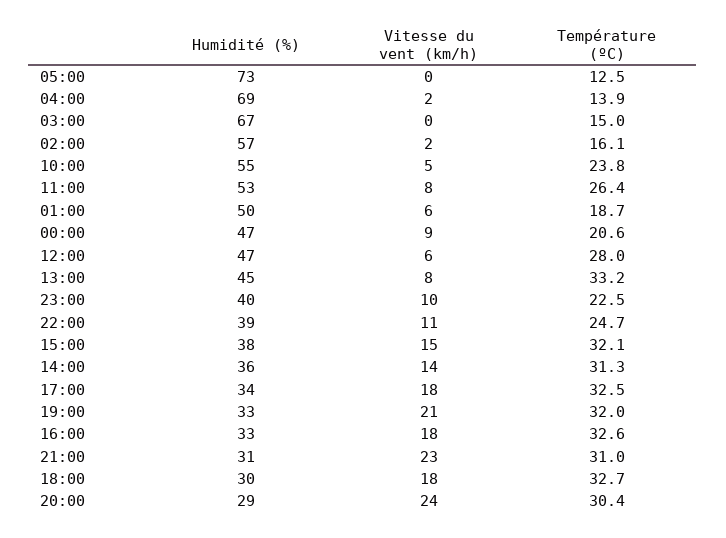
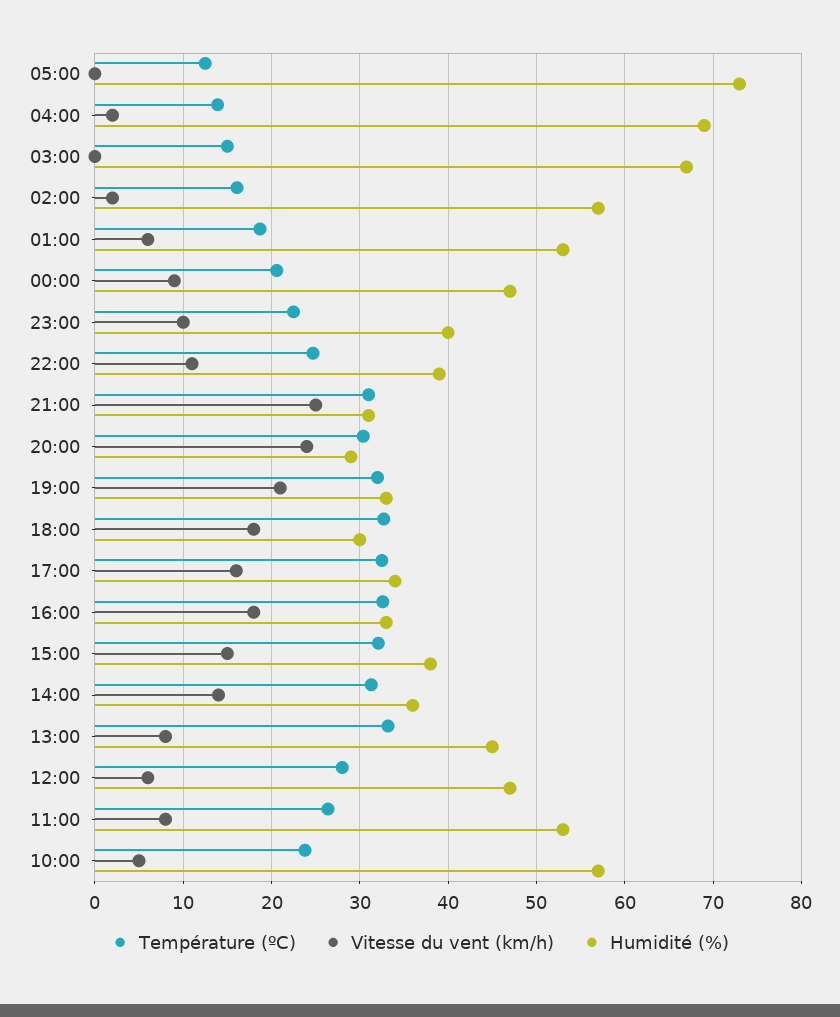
  {
    "Humidité (%)": {
      "05:00": 73,
      "04:00": 69,
      "03:00": 67,
      "02:00": 57,
-     "10:00": 55,
+     "10:00": 57,
      "11:00": 53,
-     "01:00": 50,
+     "01:00": 53,
      "00:00": 47,
      "12:00": 47,
      "13:00": 45,
      "23:00": 40,
      "22:00": 39,
      "15:00": 38,
      "14:00": 36,
      "17:00": 34,
      "19:00": 33,
      "16:00": 33,
      "21:00": 31,
      "18:00": 30,
      "20:00": 29
    },
    "Vitesse du vent (km/h)": {
      "05:00": 0,
      "04:00": 2,
      "03:00": 0,
      "02:00": 2,
      "10:00": 5,
      "11:00": 8,
      "01:00": 6,
      "00:00": 9,
      "12:00": 6,
      "13:00": 8,
      "23:00": 10,
      "22:00": 11,
      "15:00": 15,
      "14:00": 14,
-     "17:00": 18,
+     "17:00": 16,
      "19:00": 21,
      "16:00": 18,
-     "21:00": 23,
+     "21:00": 25,
      "18:00": 18,
      "20:00": 24
    },
    "Température (ºC)": {
      "05:00": 12.5,
      "04:00": 13.9,
      "03:00": 15,
      "02:00": 16.1,
      "10:00": 23.8,
      "11:00": 26.4,
      "01:00": 18.7,
      "00:00": 20.6,
      "12:00": 28,
      "13:00": 33.2,
      "23:00": 22.5,
      "22:00": 24.7,
      "15:00": 32.1,
      "14:00": 31.3,
      "17:00": 32.5,
      "19:00": 32,
      "16:00": 32.6,
      "21:00": 31,
      "18:00": 32.7,
      "20:00": 30.4
    }
  }

